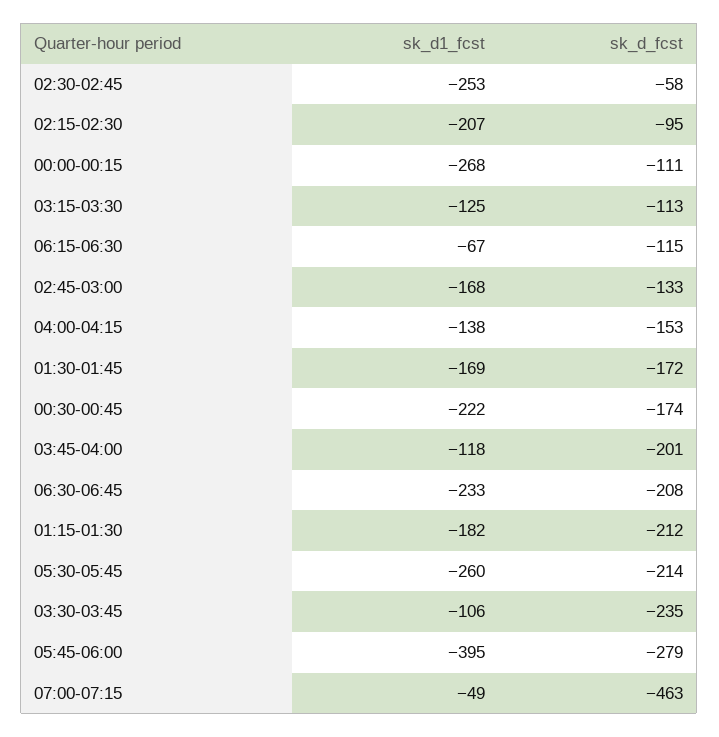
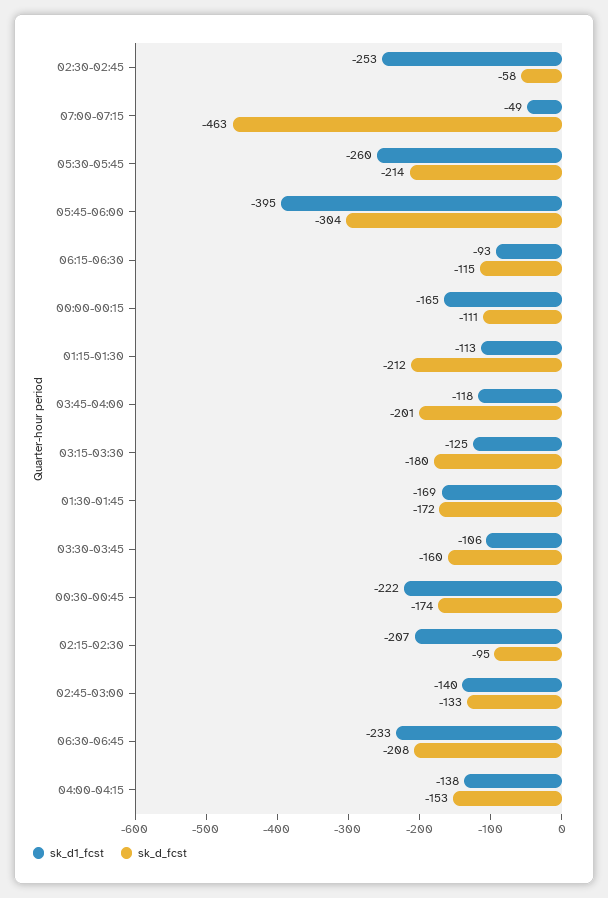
  {
    "sk_d1_fcst": {
      "02:30-02:45": -253,
      "02:15-02:30": -207,
-     "00:00-00:15": -268,
+     "00:00-00:15": -165,
      "03:15-03:30": -125,
-     "06:15-06:30": -67,
+     "06:15-06:30": -93,
-     "02:45-03:00": -168,
+     "02:45-03:00": -140,
      "04:00-04:15": -138,
      "01:30-01:45": -169,
      "00:30-00:45": -222,
      "03:45-04:00": -118,
      "06:30-06:45": -233,
-     "01:15-01:30": -182,
+     "01:15-01:30": -113,
      "05:30-05:45": -260,
      "03:30-03:45": -106,
      "05:45-06:00": -395,
      "07:00-07:15": -49
    },
    "sk_d_fcst": {
      "02:30-02:45": -58,
      "02:15-02:30": -95,
      "00:00-00:15": -111,
-     "03:15-03:30": -113,
+     "03:15-03:30": -180,
      "06:15-06:30": -115,
      "02:45-03:00": -133,
      "04:00-04:15": -153,
      "01:30-01:45": -172,
      "00:30-00:45": -174,
      "03:45-04:00": -201,
      "06:30-06:45": -208,
      "01:15-01:30": -212,
      "05:30-05:45": -214,
-     "03:30-03:45": -235,
+     "03:30-03:45": -160,
-     "05:45-06:00": -279,
+     "05:45-06:00": -304,
      "07:00-07:15": -463
    }
  }

